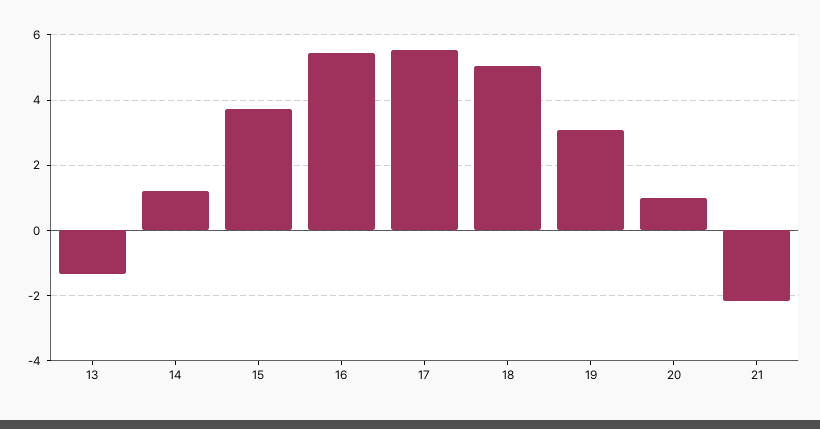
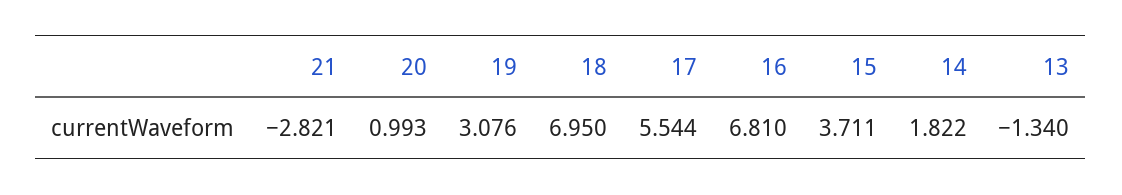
  {
    "13": -1.34,
-   "14": 1.2,
+   "14": 1.822,
    "15": 3.711,
-   "16": 5.4,
+   "16": 6.81,
    "17": 5.544,
-   "18": 5,
+   "18": 6.95,
    "19": 3.076,
    "20": 0.993,
-   "21": -2.2
+   "21": -2.821
  }

